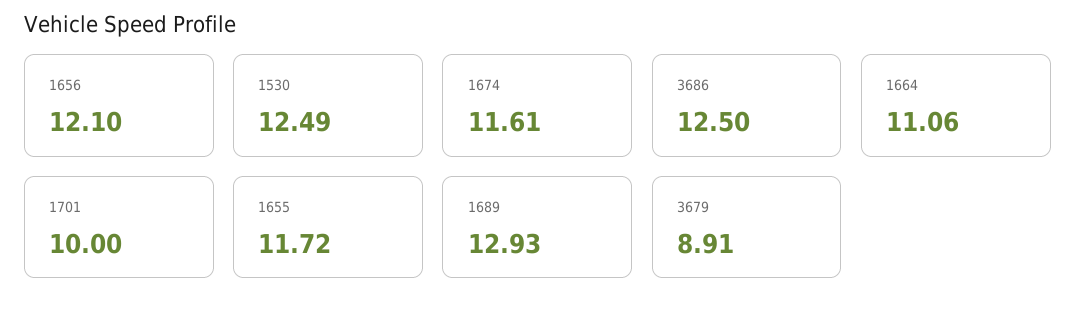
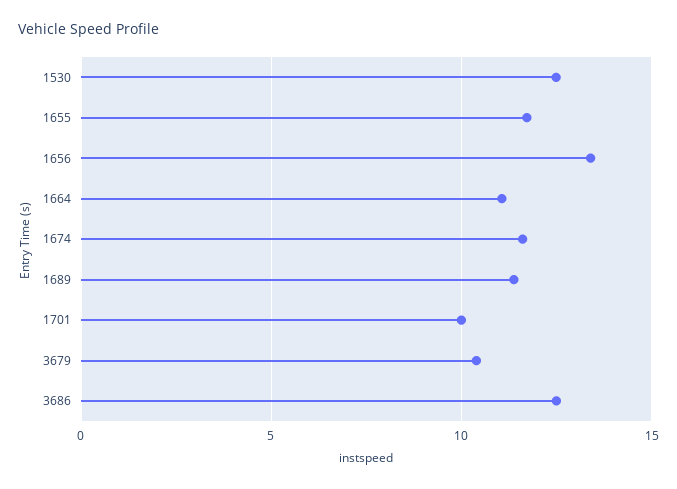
  {
-   "1656": 12.1,
+   "1656": 13.5,
    "1530": 12.49,
    "1674": 11.61,
    "3686": 12.5,
    "1664": 11.06,
    "1701": 10,
    "1655": 11.72,
-   "1689": 12.93,
+   "1689": 11.5,
-   "3679": 8.91
+   "3679": 10.5
  }

